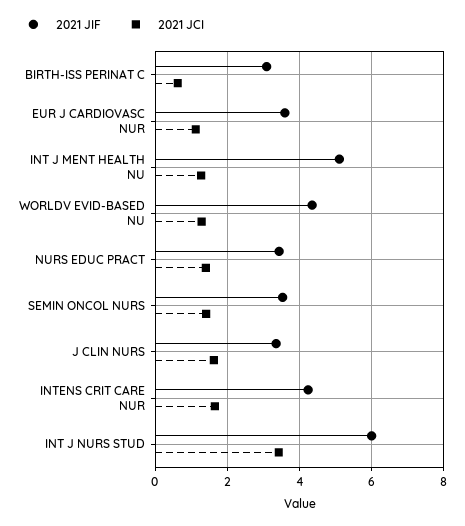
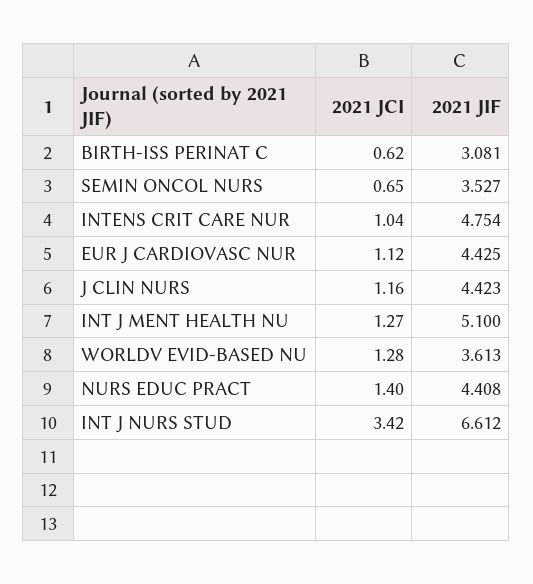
  {
    "2021 JIF": {
      "BIRTH-ISS PERINAT C": 3.081,
-     "EUR J CARDIOVASC NUR": 3.6,
+     "EUR J CARDIOVASC NUR": 4.425,
      "INT J MENT HEALTH NU": 5.1,
-     "WORLDV EVID-BASED NU": 4.4,
+     "WORLDV EVID-BASED NU": 3.613,
-     "NURS EDUC PRACT": 3.4,
+     "NURS EDUC PRACT": 4.408,
      "SEMIN ONCOL NURS": 3.527,
-     "J CLIN NURS": 3.4,
+     "J CLIN NURS": 4.423,
-     "INTENS CRIT CARE NUR": 4.2,
+     "INTENS CRIT CARE NUR": 4.754,
-     "INT J NURS STUD": 6
+     "INT J NURS STUD": 6.612
    },
    "2021 JCI": {
      "BIRTH-ISS PERINAT C": 0.62,
      "EUR J CARDIOVASC NUR": 1.12,
      "INT J MENT HEALTH NU": 1.27,
      "WORLDV EVID-BASED NU": 1.28,
      "NURS EDUC PRACT": 1.4,
-     "SEMIN ONCOL NURS": 1.4,
+     "SEMIN ONCOL NURS": 0.65,
-     "J CLIN NURS": 1.6,
+     "J CLIN NURS": 1.16,
-     "INTENS CRIT CARE NUR": 1.6,
+     "INTENS CRIT CARE NUR": 1.04,
      "INT J NURS STUD": 3.42
    }
  }

